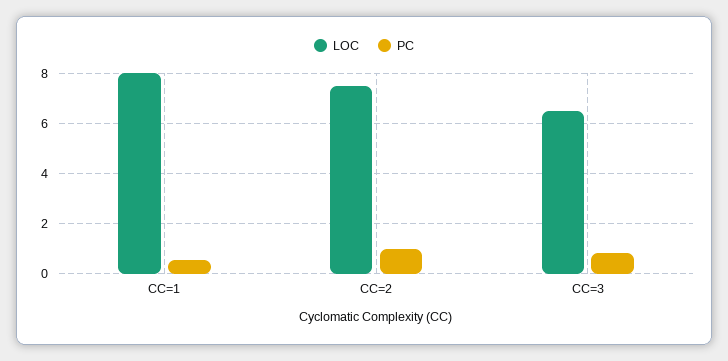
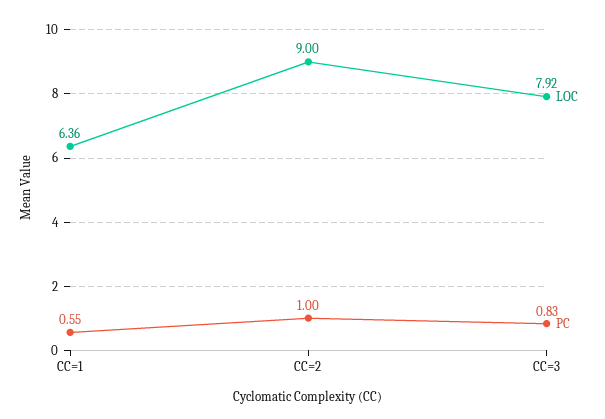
  {
    "LOC": {
-     "CC=1": 8,
+     "CC=1": 6.36,
-     "CC=2": 7.5,
+     "CC=2": 9,
-     "CC=3": 6.5
+     "CC=3": 7.92
    },
    "PC": {
      "CC=1": 0.55,
      "CC=2": 1,
      "CC=3": 0.83
    }
  }

